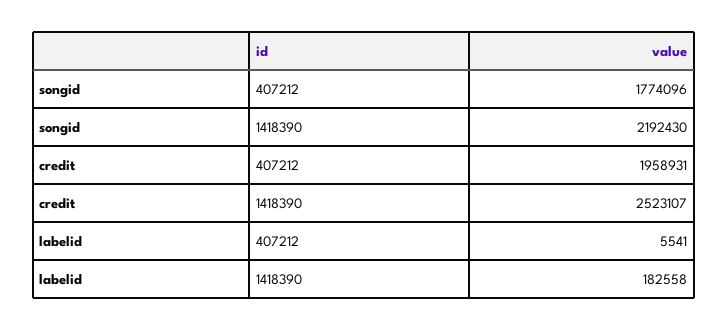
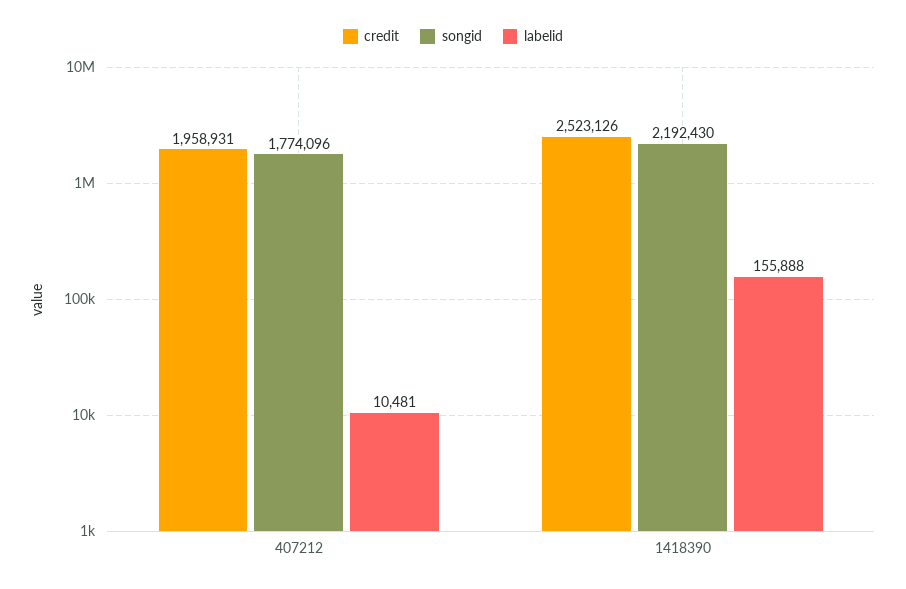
  {
    "songid": {
      "407212": 1774096,
      "1418390": 2192430
    },
    "credit": {
      "407212": 1958931,
-     "1418390": 2523107
+     "1418390": 2523126
    },
    "labelid": {
-     "407212": 5541,
+     "407212": 10481,
-     "1418390": 182558
+     "1418390": 155888
    }
  }

